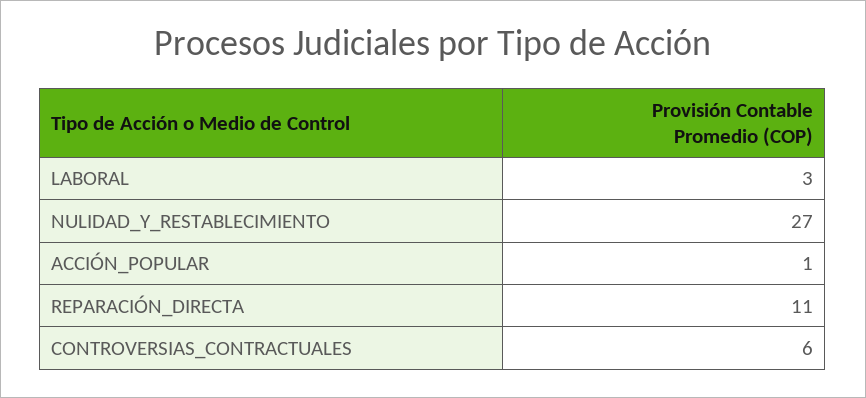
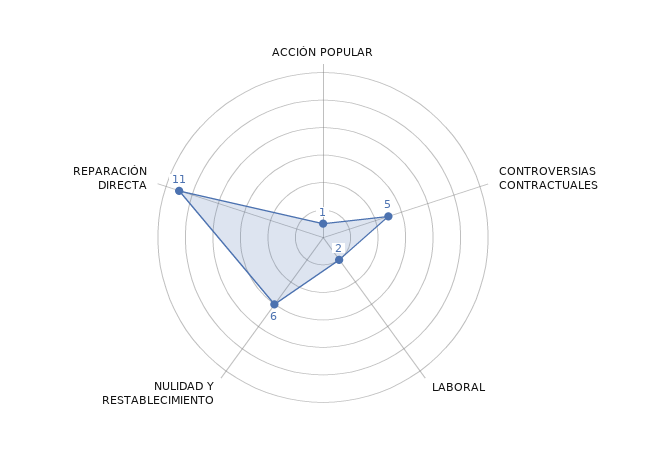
  {
-   "LABORAL": 3,
+   "LABORAL": 2,
-   "NULIDAD_Y_RESTABLECIMIENTO": 27,
+   "NULIDAD_Y_RESTABLECIMIENTO": 6,
    "ACCIÓN_POPULAR": 1,
    "REPARACIÓN_DIRECTA": 11,
-   "CONTROVERSIAS_CONTRACTUALES": 6
+   "CONTROVERSIAS_CONTRACTUALES": 5
  }

